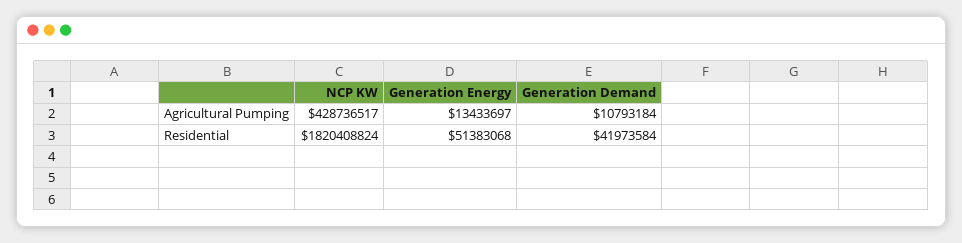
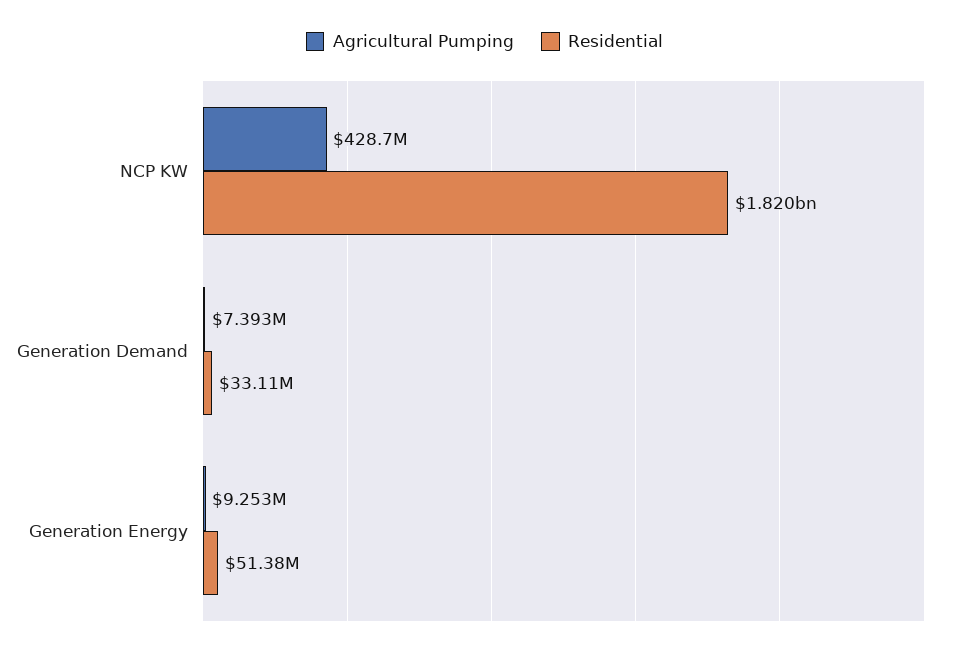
  {
    "Agricultural Pumping": {
      "NCP KW": 428736517,
-     "Generation Energy": 13433697,
+     "Generation Energy": 9253000,
-     "Generation Demand": 10793184
+     "Generation Demand": 7393000
    },
    "Residential": {
      "NCP KW": 1820408824,
      "Generation Energy": 51383068,
-     "Generation Demand": 41973584
+     "Generation Demand": 33110000
    }
  }

